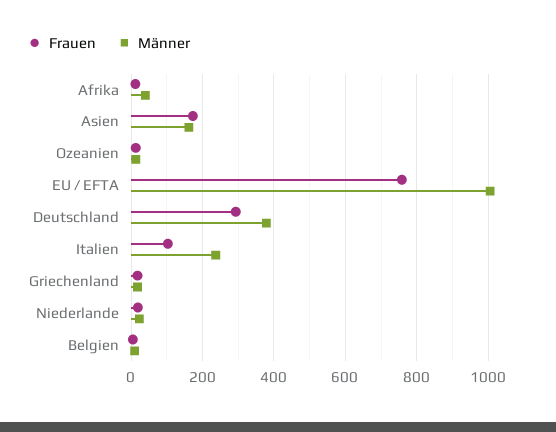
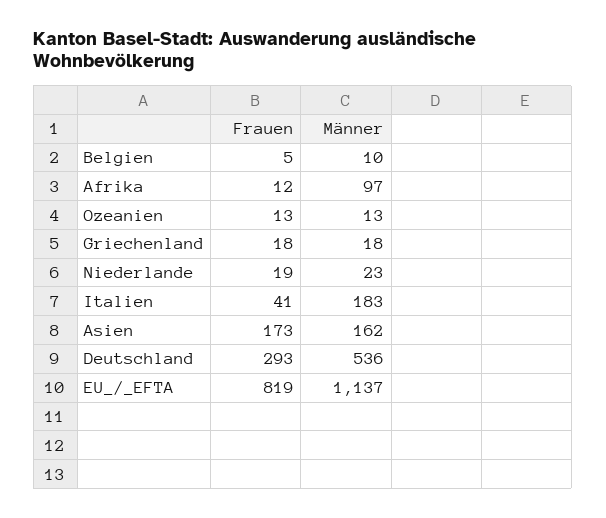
  {
    "Frauen": {
      "Afrika": 12,
      "Asien": 173,
      "Ozeanien": 13,
-     "EU / EFTA": 760,
+     "EU / EFTA": 819,
      "Deutschland": 293,
-     "Italien": 100,
+     "Italien": 41,
      "Griechenland": 18,
      "Niederlande": 19,
      "Belgien": 5
    },
    "Männer": {
-     "Afrika": 40,
+     "Afrika": 97,
      "Asien": 162,
      "Ozeanien": 13,
-     "EU / EFTA": 1000,
+     "EU / EFTA": 1137,
-     "Deutschland": 380,
+     "Deutschland": 536,
-     "Italien": 240,
+     "Italien": 183,
      "Griechenland": 18,
      "Niederlande": 23,
      "Belgien": 10
    }
  }

